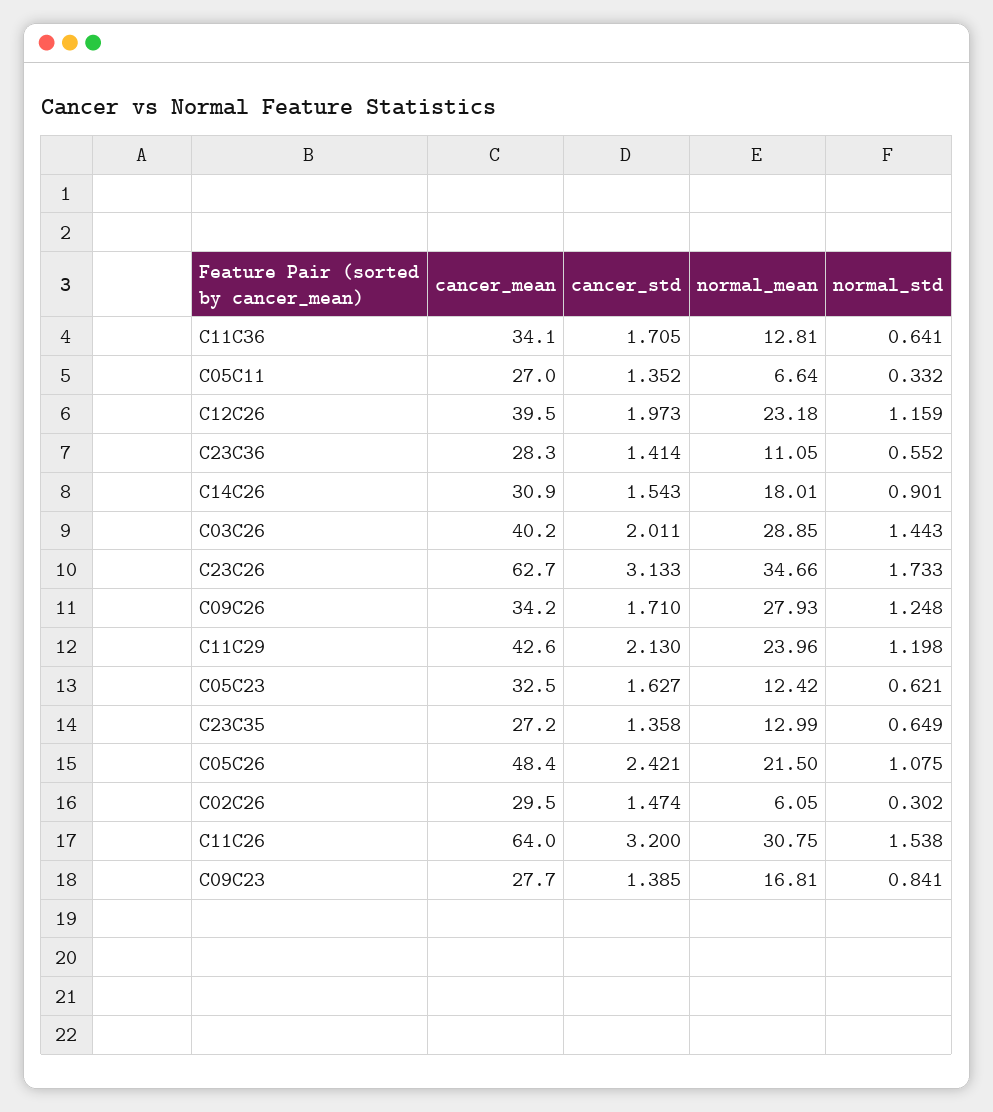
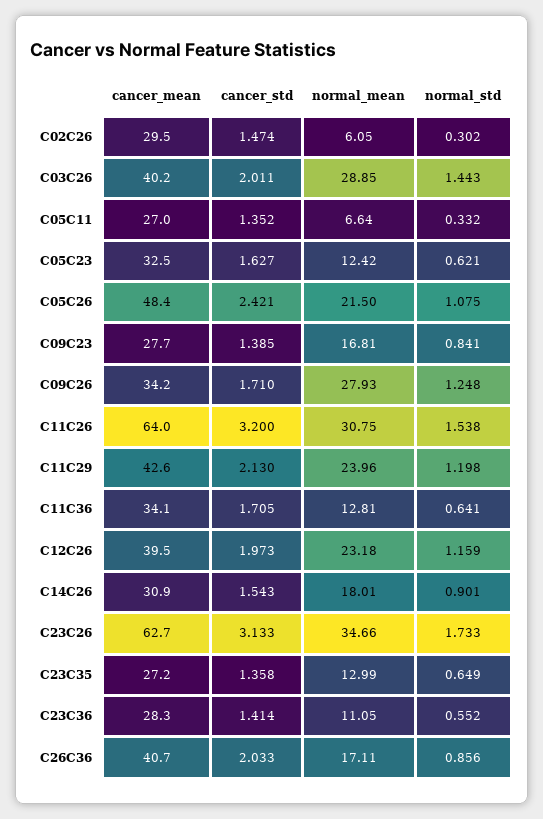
  {
    "cancer_mean": {
      "C11C36": 34.1,
      "C05C11": 27,
      "C12C26": 39.5,
      "C23C36": 28.3,
      "C14C26": 30.9,
      "C03C26": 40.2,
      "C23C26": 62.7,
      "C09C26": 34.2,
      "C11C29": 42.6,
      "C05C23": 32.5,
      "C23C35": 27.2,
      "C05C26": 48.4,
      "C02C26": 29.5,
      "C11C26": 64,
-     "C09C23": 27.7
+     "C09C23": 27.7,
+     "C26C36": 40.7
    },
    "cancer_std": {
      "C11C36": 1.705,
      "C05C11": 1.352,
      "C12C26": 1.973,
      "C23C36": 1.414,
      "C14C26": 1.543,
      "C03C26": 2.011,
      "C23C26": 3.133,
      "C09C26": 1.71,
      "C11C29": 2.13,
      "C05C23": 1.627,
      "C23C35": 1.358,
      "C05C26": 2.421,
      "C02C26": 1.474,
      "C11C26": 3.2,
-     "C09C23": 1.385
+     "C09C23": 1.385,
+     "C26C36": 2.033
    },
    "normal_mean": {
      "C11C36": 12.81,
      "C05C11": 6.64,
      "C12C26": 23.18,
      "C23C36": 11.05,
      "C14C26": 18.01,
      "C03C26": 28.85,
      "C23C26": 34.66,
      "C09C26": 27.93,
      "C11C29": 23.96,
      "C05C23": 12.42,
      "C23C35": 12.99,
      "C05C26": 21.5,
      "C02C26": 6.05,
      "C11C26": 30.75,
-     "C09C23": 16.81
+     "C09C23": 16.81,
+     "C26C36": 17.11
    },
    "normal_std": {
      "C11C36": 0.641,
      "C05C11": 0.332,
      "C12C26": 1.159,
      "C23C36": 0.552,
      "C14C26": 0.901,
      "C03C26": 1.443,
      "C23C26": 1.733,
      "C09C26": 1.248,
      "C11C29": 1.198,
      "C05C23": 0.621,
      "C23C35": 0.649,
      "C05C26": 1.075,
      "C02C26": 0.302,
      "C11C26": 1.538,
-     "C09C23": 0.841
+     "C09C23": 0.841,
+     "C26C36": 0.856
    }
  }

